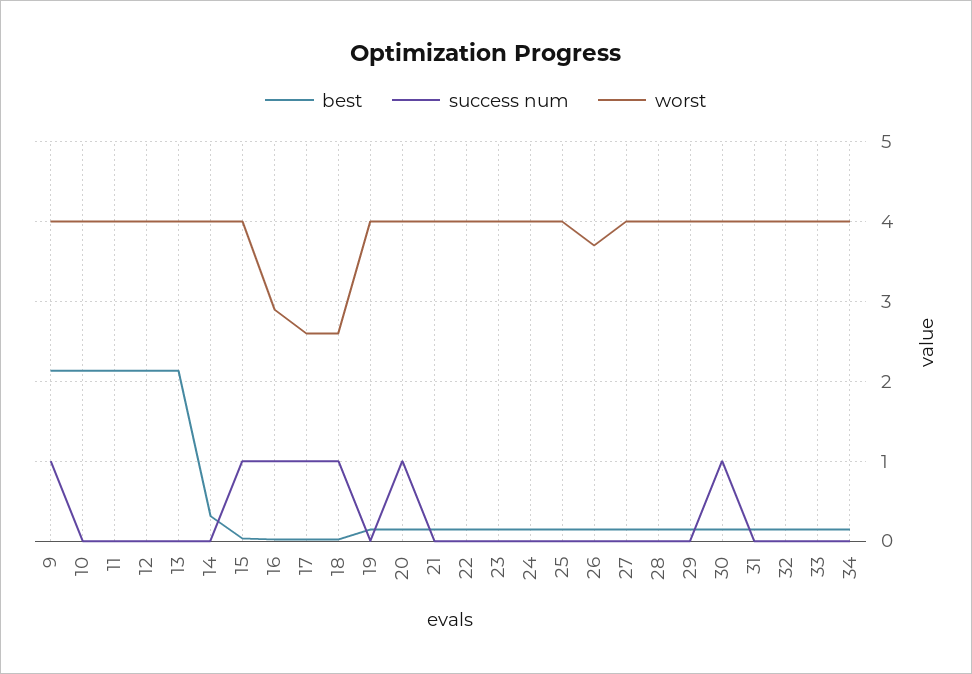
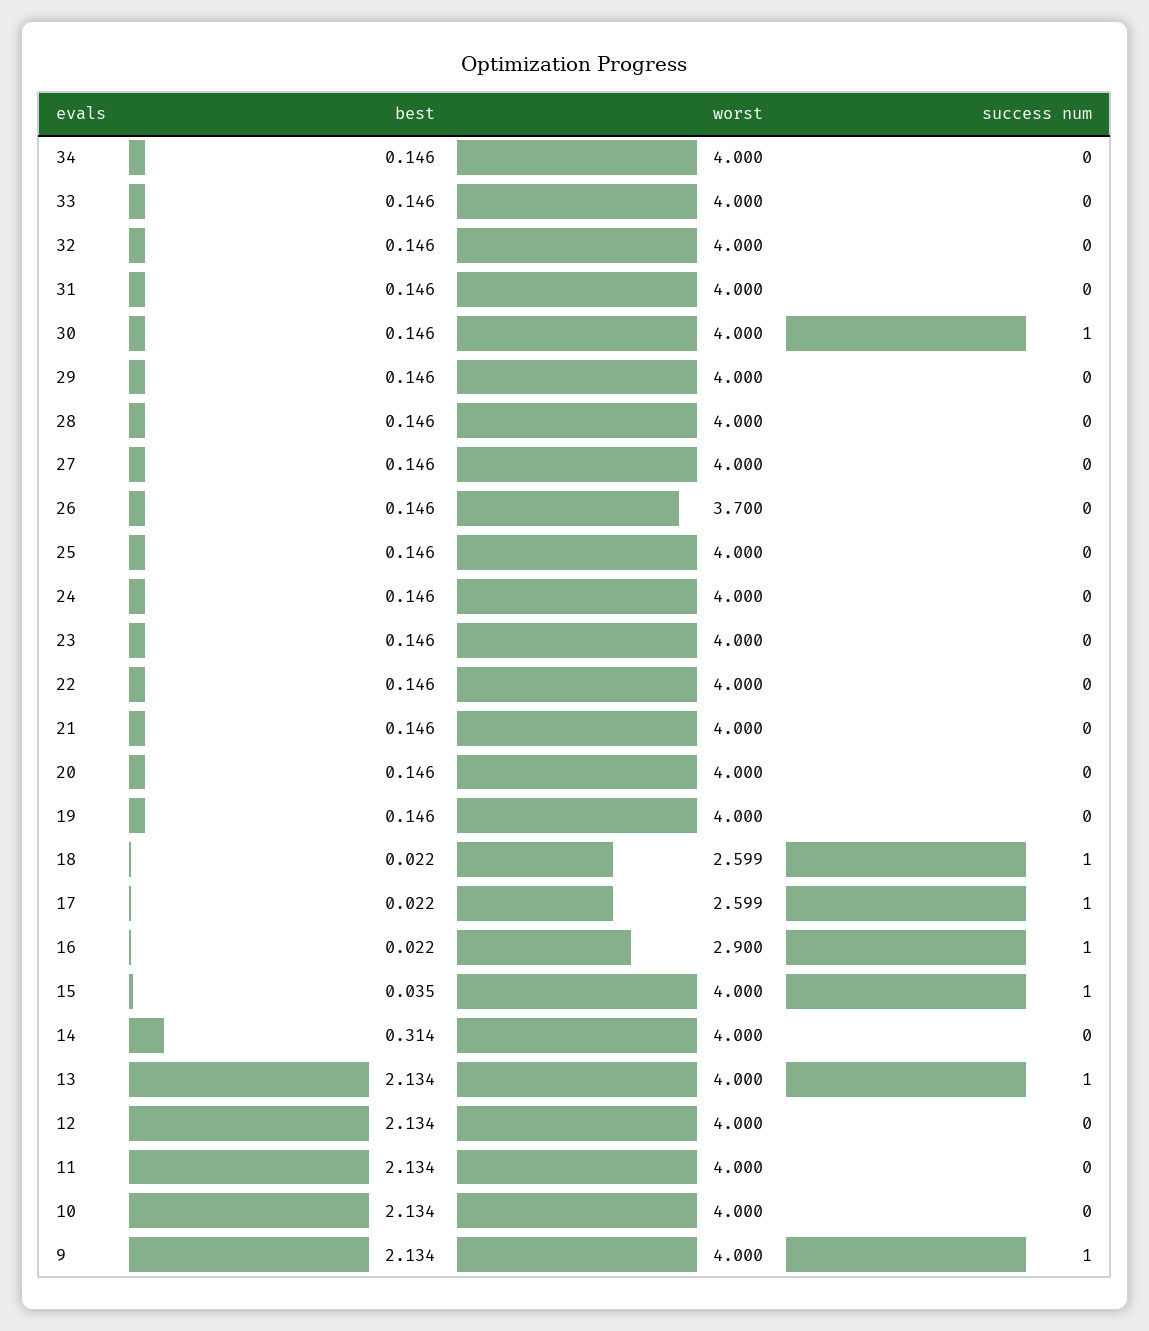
  {
    "best": {
      "9": 2.134,
      "10": 2.134,
      "11": 2.134,
      "12": 2.134,
      "13": 2.134,
      "14": 0.314,
      "15": 0.035,
      "16": 0.022,
      "17": 0.022,
      "18": 0.022,
      "19": 0.146,
      "20": 0.146,
      "21": 0.146,
      "22": 0.146,
      "23": 0.146,
      "24": 0.146,
      "25": 0.146,
      "26": 0.146,
      "27": 0.146,
      "28": 0.146,
      "29": 0.146,
      "30": 0.146,
      "31": 0.146,
      "32": 0.146,
      "33": 0.146,
      "34": 0.146
    },
    "success num": {
      "9": 1,
      "10": 0,
      "11": 0,
      "12": 0,
-     "13": 0,
+     "13": 1,
      "14": 0,
      "15": 1,
      "16": 1,
      "17": 1,
      "18": 1,
      "19": 0,
-     "20": 1,
+     "20": 0,
      "21": 0,
      "22": 0,
      "23": 0,
      "24": 0,
      "25": 0,
      "26": 0,
      "27": 0,
      "28": 0,
      "29": 0,
      "30": 1,
      "31": 0,
      "32": 0,
      "33": 0,
      "34": 0
    },
    "worst": {
      "9": 4,
      "10": 4,
      "11": 4,
      "12": 4,
      "13": 4,
      "14": 4,
      "15": 4,
      "16": 2.9,
      "17": 2.599,
      "18": 2.599,
      "19": 4,
      "20": 4,
      "21": 4,
      "22": 4,
      "23": 4,
      "24": 4,
      "25": 4,
      "26": 3.7,
      "27": 4,
      "28": 4,
      "29": 4,
      "30": 4,
      "31": 4,
      "32": 4,
      "33": 4,
      "34": 4
    }
  }

